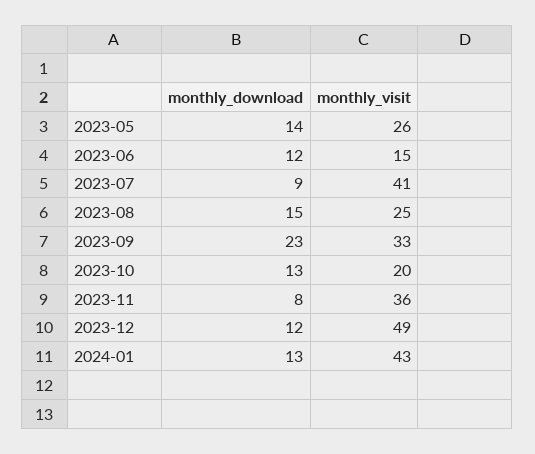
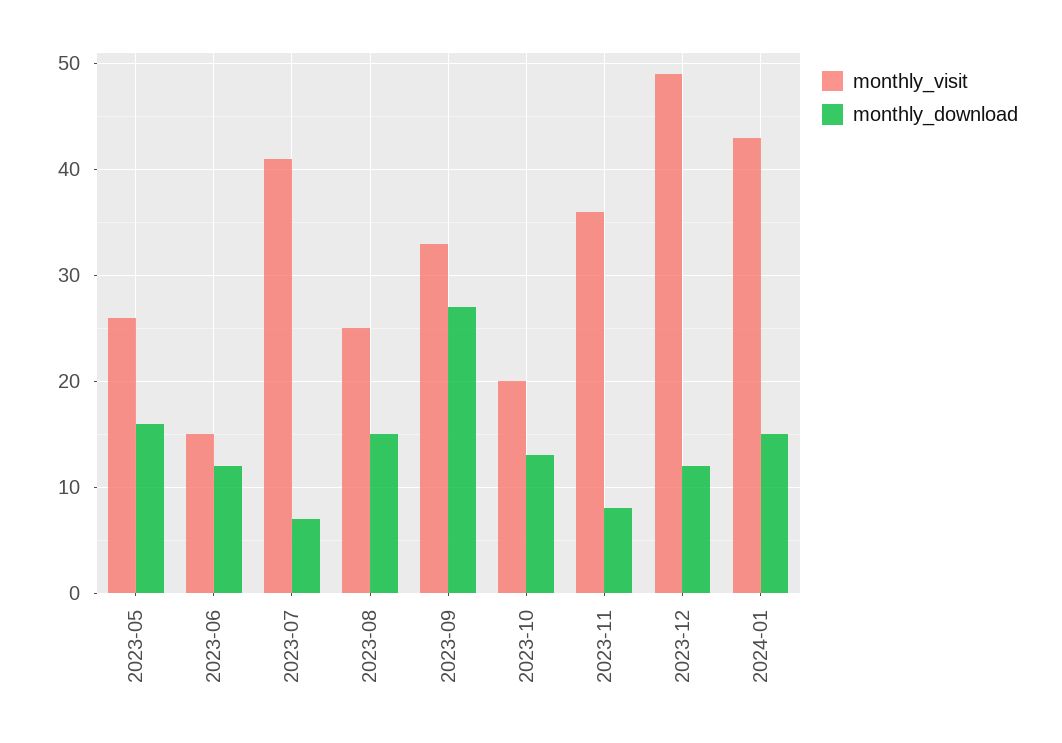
  {
    "monthly_download": {
-     "2023-05": 14,
+     "2023-05": 16,
      "2023-06": 12,
-     "2023-07": 9,
+     "2023-07": 7,
      "2023-08": 15,
-     "2023-09": 23,
+     "2023-09": 27,
      "2023-10": 13,
      "2023-11": 8,
      "2023-12": 12,
-     "2024-01": 13
+     "2024-01": 15
    },
    "monthly_visit": {
      "2023-05": 26,
      "2023-06": 15,
      "2023-07": 41,
      "2023-08": 25,
      "2023-09": 33,
      "2023-10": 20,
      "2023-11": 36,
      "2023-12": 49,
      "2024-01": 43
    }
  }

